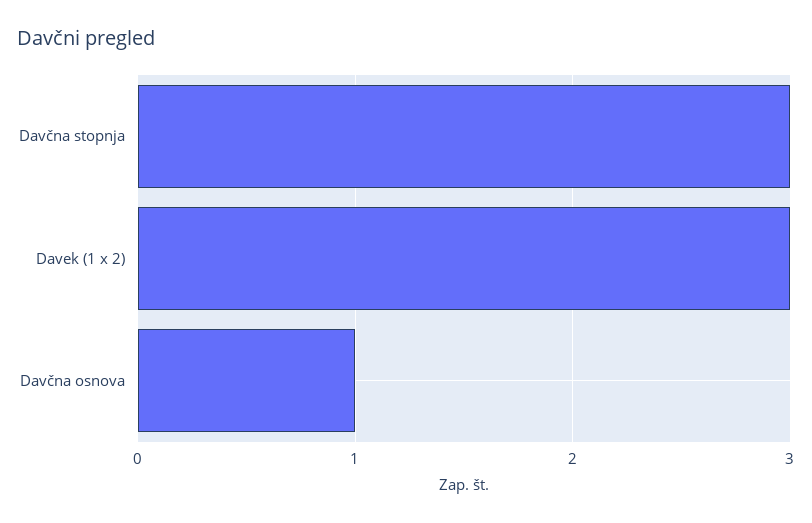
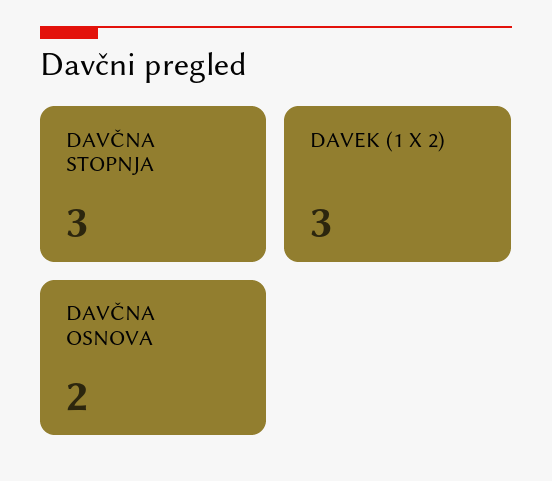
  {
    "Davčna stopnja": 3,
    "Davek (1 x 2)": 3,
-   "Davčna osnova": 1
+   "Davčna osnova": 2
  }

